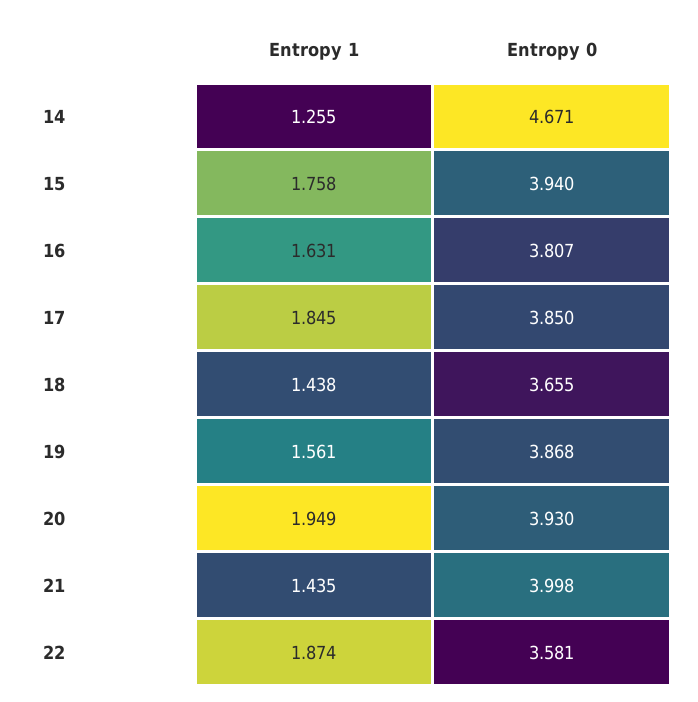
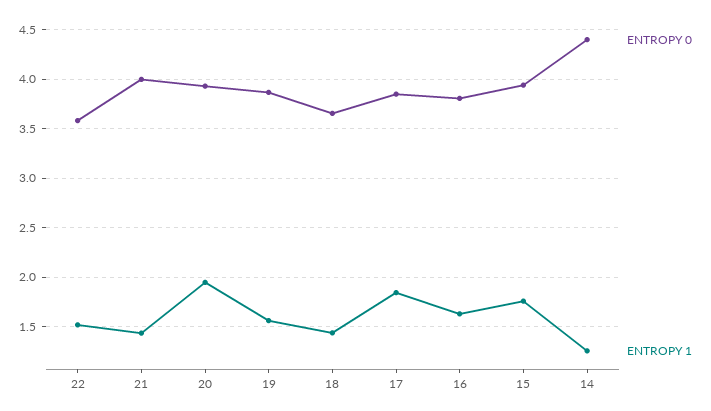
  {
    "Entropy 1": {
      "14": 1.255,
      "15": 1.758,
      "16": 1.631,
      "17": 1.845,
      "18": 1.438,
      "19": 1.561,
      "20": 1.949,
      "21": 1.435,
-     "22": 1.874
+     "22": 1.5
    },
    "Entropy 0": {
-     "14": 4.671,
+     "14": 4.4,
      "15": 3.94,
      "16": 3.807,
      "17": 3.85,
      "18": 3.655,
      "19": 3.868,
      "20": 3.93,
      "21": 3.998,
      "22": 3.581
    }
  }

